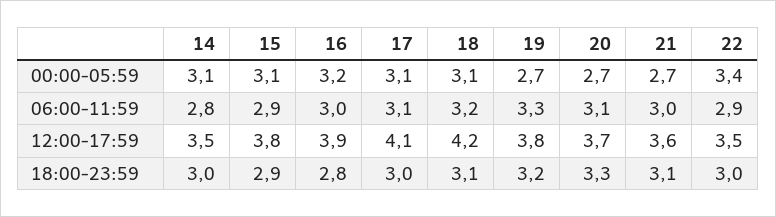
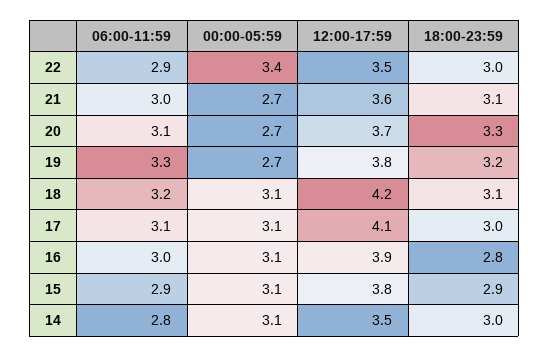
  {
    "14": {
      "00:00-05:59": 3.1,
      "06:00-11:59": 2.8,
      "12:00-17:59": 3.5,
      "18:00-23:59": 3
    },
    "15": {
      "00:00-05:59": 3.1,
      "06:00-11:59": 2.9,
      "12:00-17:59": 3.8,
      "18:00-23:59": 2.9
    },
    "16": {
-     "00:00-05:59": 3.2,
+     "00:00-05:59": 3.1,
      "06:00-11:59": 3,
      "12:00-17:59": 3.9,
      "18:00-23:59": 2.8
    },
    "17": {
      "00:00-05:59": 3.1,
      "06:00-11:59": 3.1,
      "12:00-17:59": 4.1,
      "18:00-23:59": 3
    },
    "18": {
      "00:00-05:59": 3.1,
      "06:00-11:59": 3.2,
      "12:00-17:59": 4.2,
      "18:00-23:59": 3.1
    },
    "19": {
      "00:00-05:59": 2.7,
      "06:00-11:59": 3.3,
      "12:00-17:59": 3.8,
      "18:00-23:59": 3.2
    },
    "20": {
      "00:00-05:59": 2.7,
      "06:00-11:59": 3.1,
      "12:00-17:59": 3.7,
      "18:00-23:59": 3.3
    },
    "21": {
      "00:00-05:59": 2.7,
      "06:00-11:59": 3,
      "12:00-17:59": 3.6,
      "18:00-23:59": 3.1
    },
    "22": {
      "00:00-05:59": 3.4,
      "06:00-11:59": 2.9,
      "12:00-17:59": 3.5,
      "18:00-23:59": 3
    }
  }

